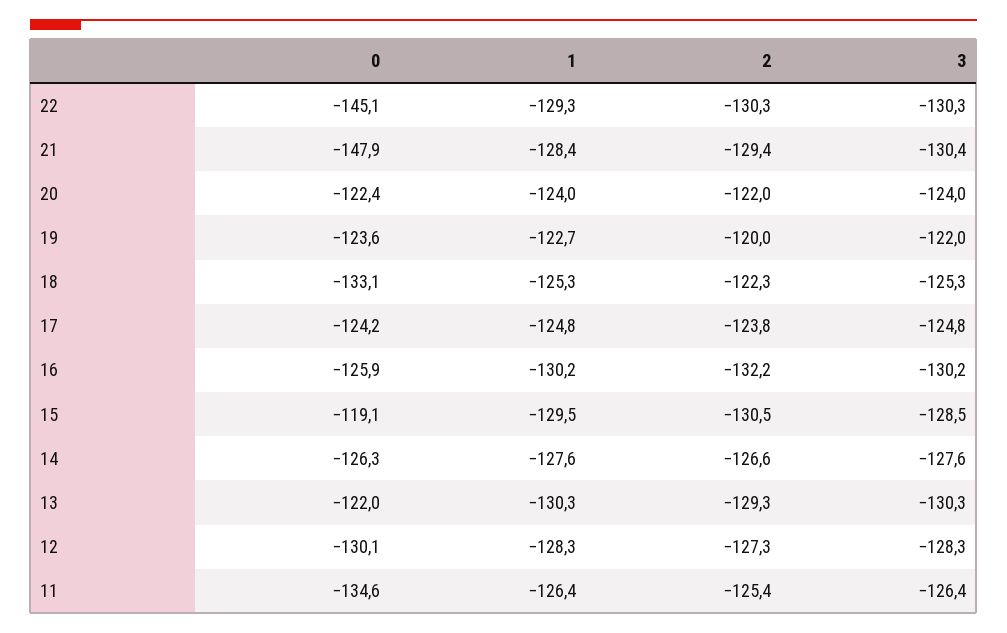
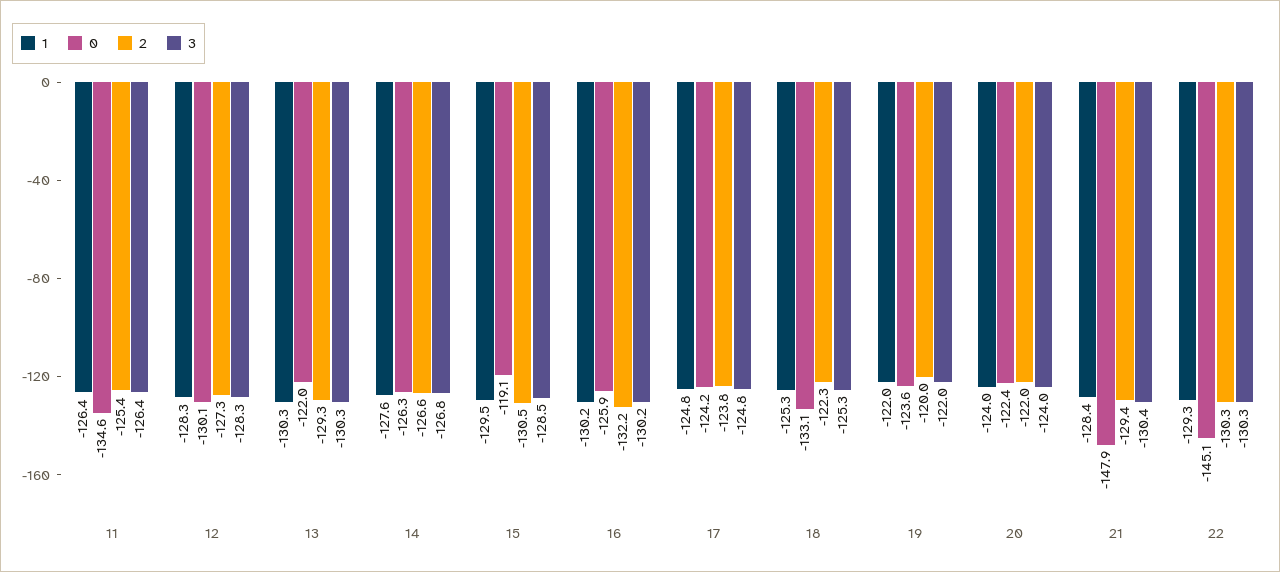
  {
    "0": {
      "22": -145.1,
      "21": -147.9,
      "20": -122.4,
      "19": -123.6,
      "18": -133.1,
      "17": -124.2,
      "16": -125.9,
      "15": -119.1,
      "14": -126.3,
      "13": -122,
      "12": -130.1,
      "11": -134.6
    },
    "1": {
      "22": -129.3,
      "21": -128.4,
      "20": -124,
-     "19": -122.7,
+     "19": -122,
      "18": -125.3,
      "17": -124.8,
      "16": -130.2,
      "15": -129.5,
      "14": -127.6,
      "13": -130.3,
      "12": -128.3,
      "11": -126.4
    },
    "2": {
      "22": -130.3,
      "21": -129.4,
      "20": -122,
      "19": -120,
      "18": -122.3,
      "17": -123.8,
      "16": -132.2,
      "15": -130.5,
      "14": -126.6,
      "13": -129.3,
      "12": -127.3,
      "11": -125.4
    },
    "3": {
      "22": -130.3,
      "21": -130.4,
      "20": -124,
      "19": -122,
      "18": -125.3,
      "17": -124.8,
      "16": -130.2,
      "15": -128.5,
-     "14": -127.6,
+     "14": -126.8,
      "13": -130.3,
      "12": -128.3,
      "11": -126.4
    }
  }

